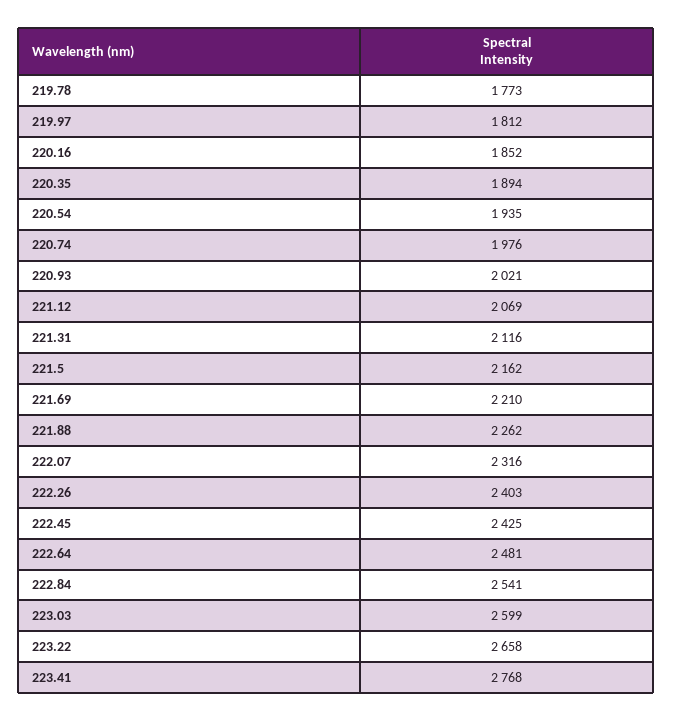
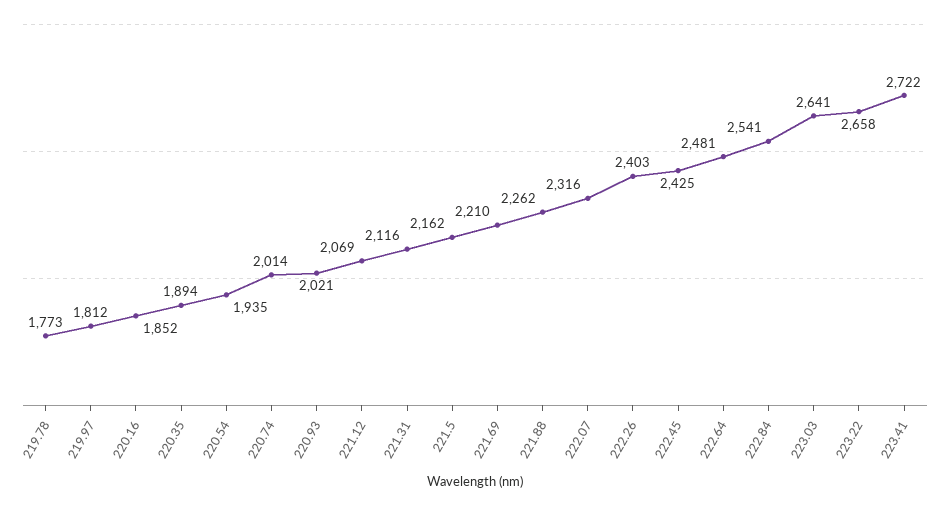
  {
    "219.78": 1773,
    "219.97": 1812,
    "220.16": 1852,
    "220.35": 1894,
    "220.54": 1935,
-   "220.74": 1976,
+   "220.74": 2014,
    "220.93": 2021,
    "221.12": 2069,
    "221.31": 2116,
    "221.5": 2162,
    "221.69": 2210,
    "221.88": 2262,
    "222.07": 2316,
    "222.26": 2403,
    "222.45": 2425,
    "222.64": 2481,
    "222.84": 2541,
-   "223.03": 2599,
+   "223.03": 2641,
    "223.22": 2658,
-   "223.41": 2768
+   "223.41": 2722
  }

